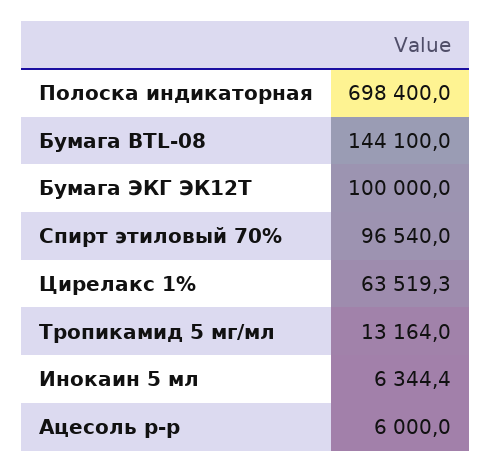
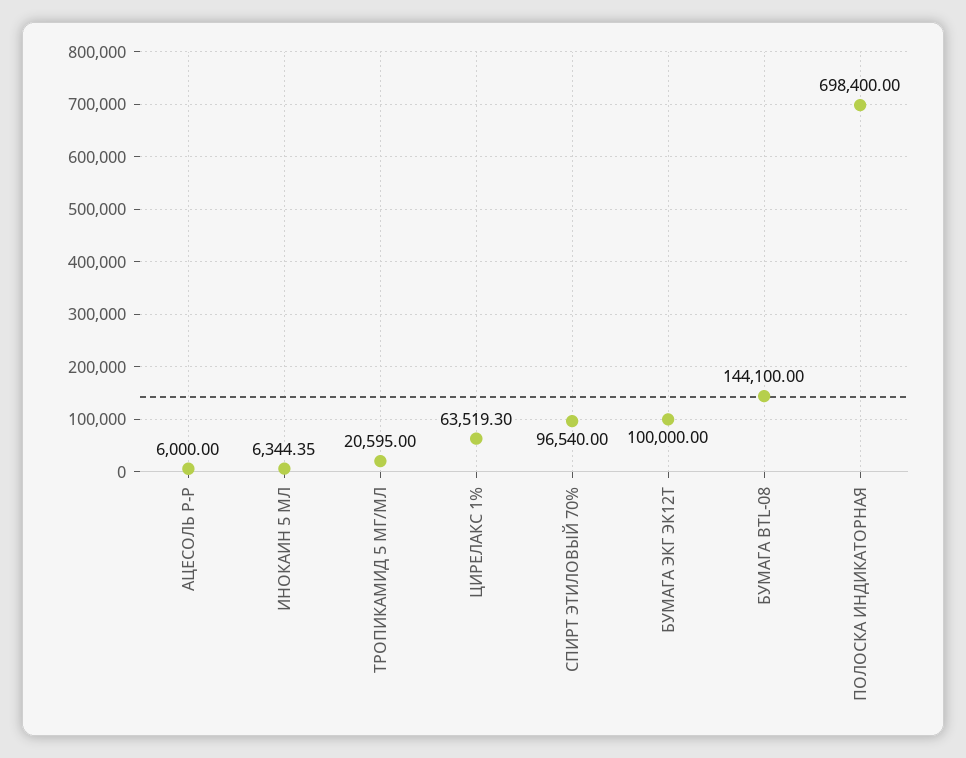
  {
    "Полоска индикаторная": 698400,
    "Бумага ВТL-08": 144100,
    "Бумага ЭКГ ЭК12Т": 100000,
    "Спирт этиловый 70%": 96540,
    "Цирелакс 1%": 63519.3,
-   "Тропикамид 5 мг/мл": 13164,
+   "Тропикамид 5 мг/мл": 20595,
    "Инокаин 5 мл": 6344.35,
    "Ацесоль р-р": 6000
  }

